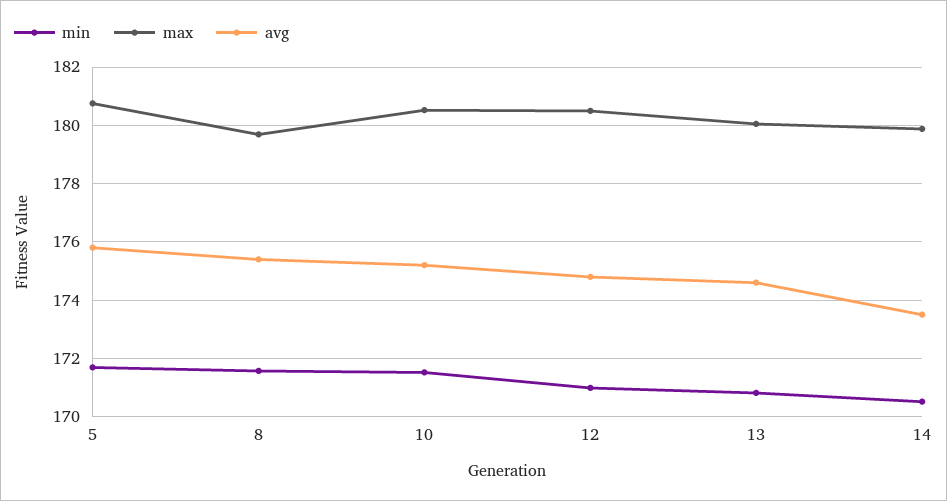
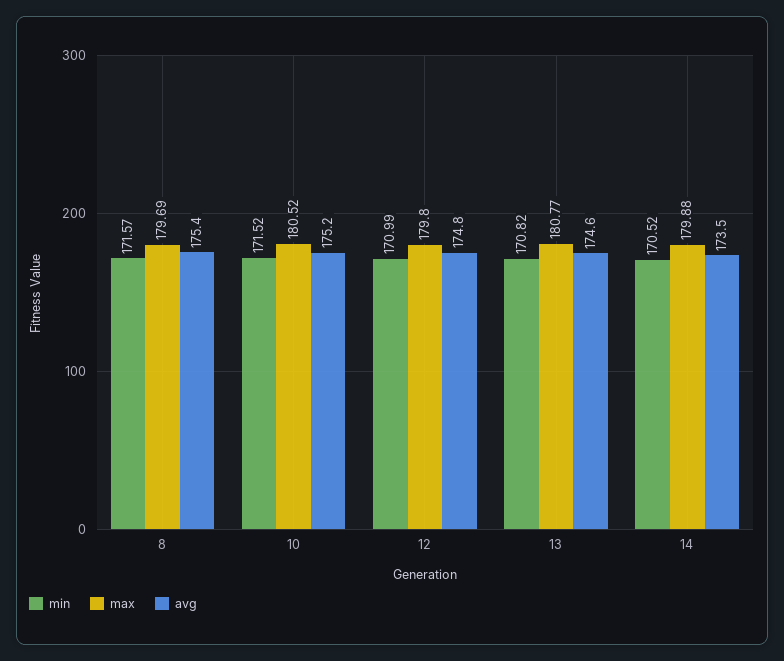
  {
    "min": {
-     "5": 171.75,
      "8": 171.57,
      "10": 171.52,
      "12": 170.99,
      "13": 170.82,
      "14": 170.52
    },
    "max": {
-     "5": 180.75,
      "8": 179.69,
      "10": 180.52,
-     "12": 180.5,
+     "12": 179.8,
-     "13": 180,
+     "13": 180.77,
      "14": 179.88
    },
    "avg": {
-     "5": 175.75,
      "8": 175.4,
      "10": 175.2,
      "12": 174.8,
      "13": 174.6,
      "14": 173.5
    }
  }

